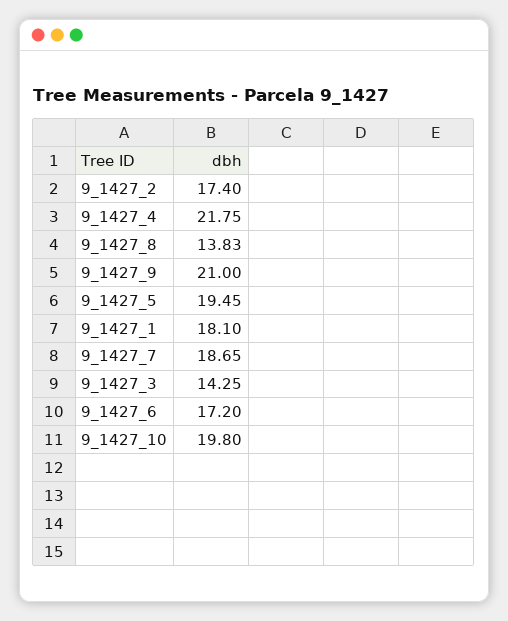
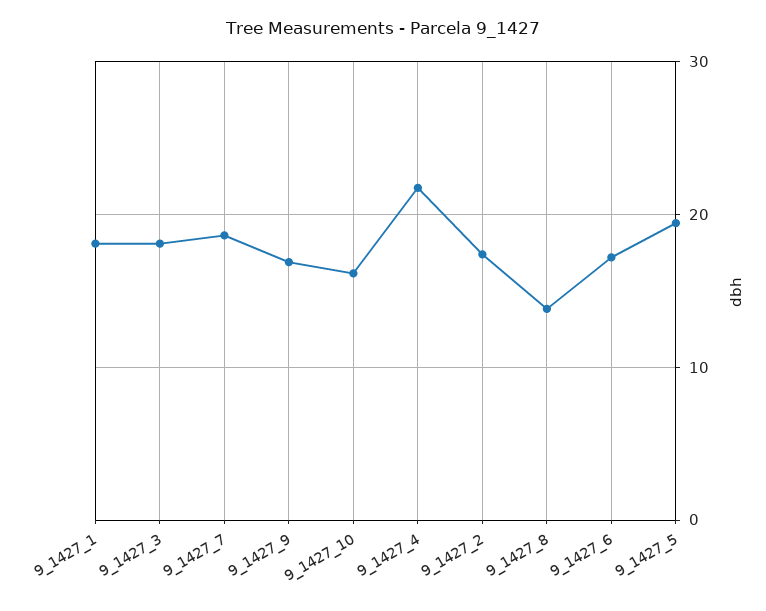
  {
    "9_1427_2": 17.4,
    "9_1427_4": 21.75,
    "9_1427_8": 13.83,
-   "9_1427_9": 21,
+   "9_1427_9": 17,
    "9_1427_5": 19.45,
    "9_1427_1": 18.1,
    "9_1427_7": 18.65,
-   "9_1427_3": 14.25,
+   "9_1427_3": 18,
    "9_1427_6": 17.2,
-   "9_1427_10": 19.8
+   "9_1427_10": 16
  }

